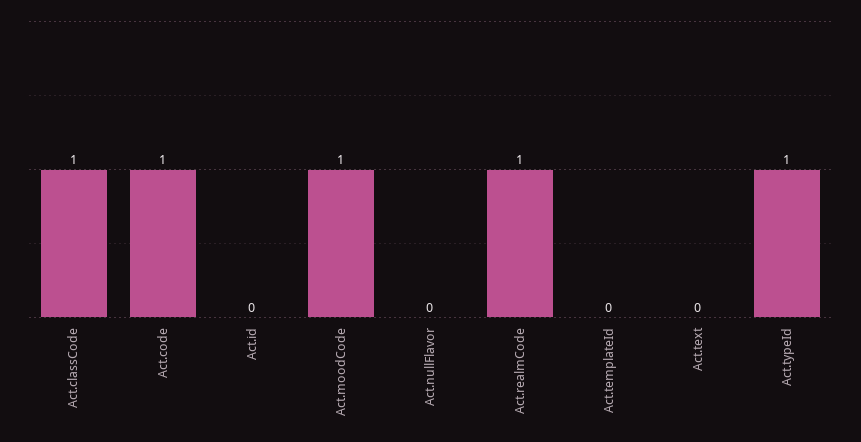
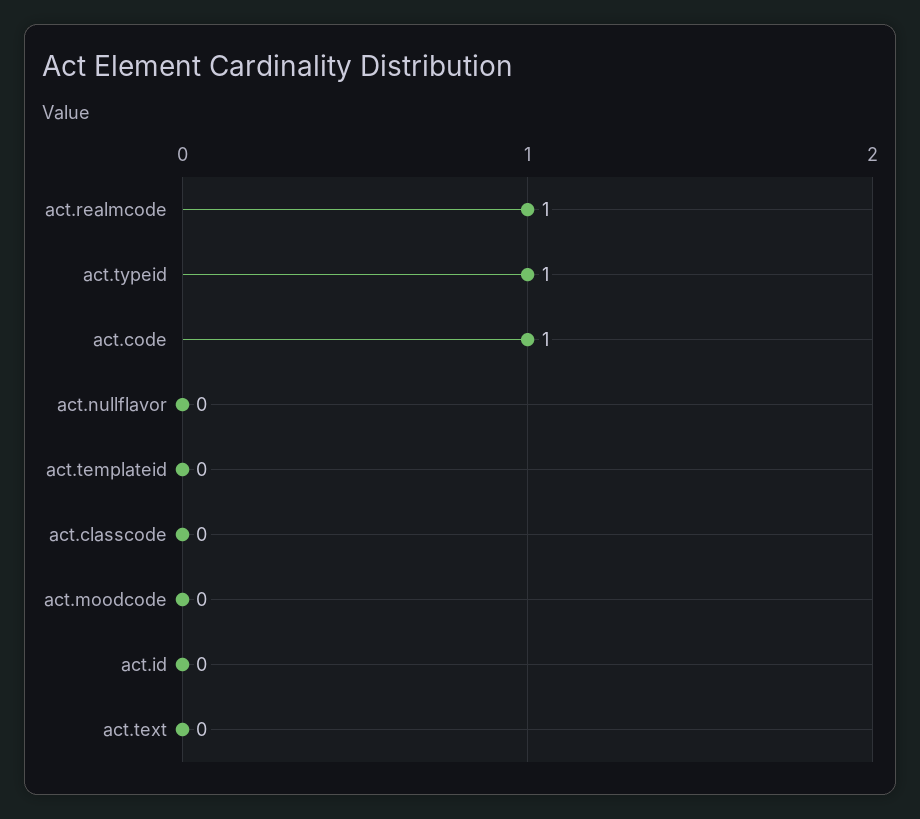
  {
-   "Act.classCode": 1,
+   "Act.classCode": 0,
    "Act.code": 1,
    "Act.id": 0,
-   "Act.moodCode": 1,
+   "Act.moodCode": 0,
    "Act.nullFlavor": 0,
    "Act.realmCode": 1,
    "Act.templateId": 0,
    "Act.text": 0,
    "Act.typeId": 1
  }

